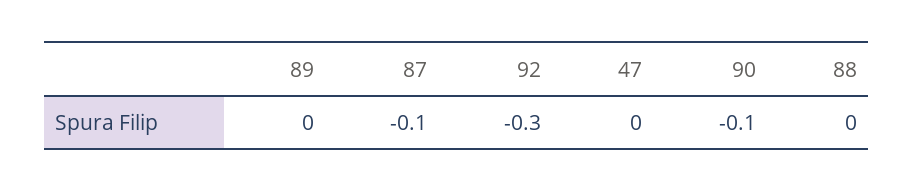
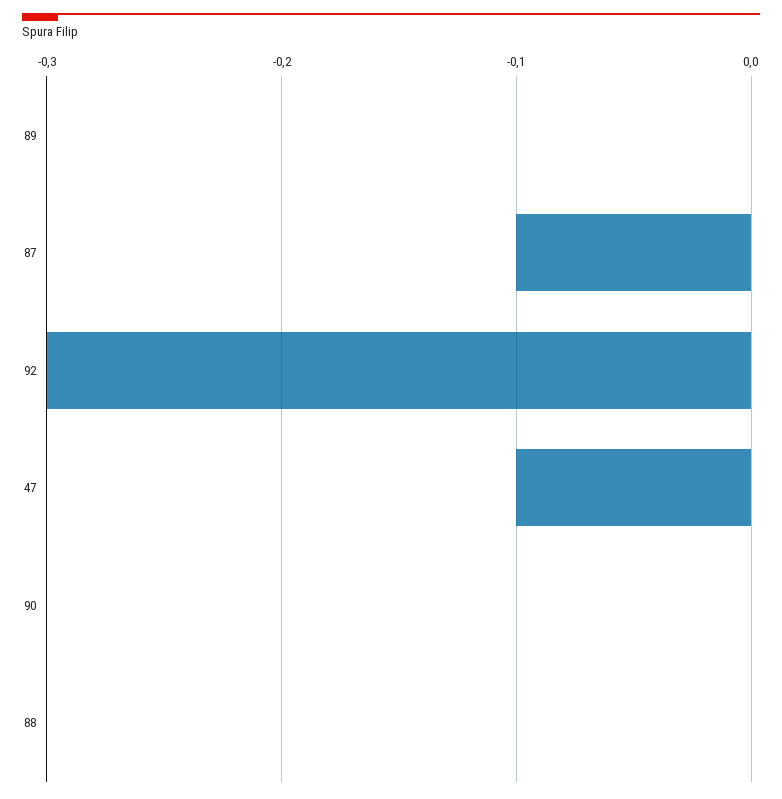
  {
    "89": 0,
    "87": -0.1,
    "92": -0.3,
-   "47": 0,
+   "47": -0.1,
-   "90": -0.1,
+   "90": 0,
    "88": 0
  }

